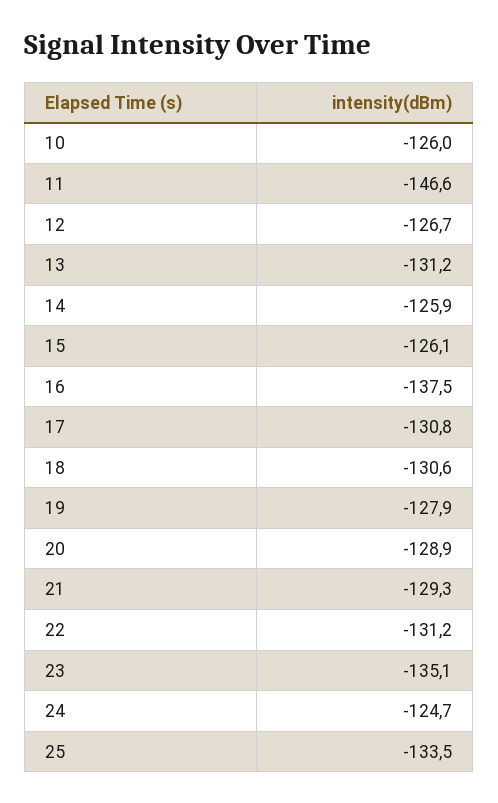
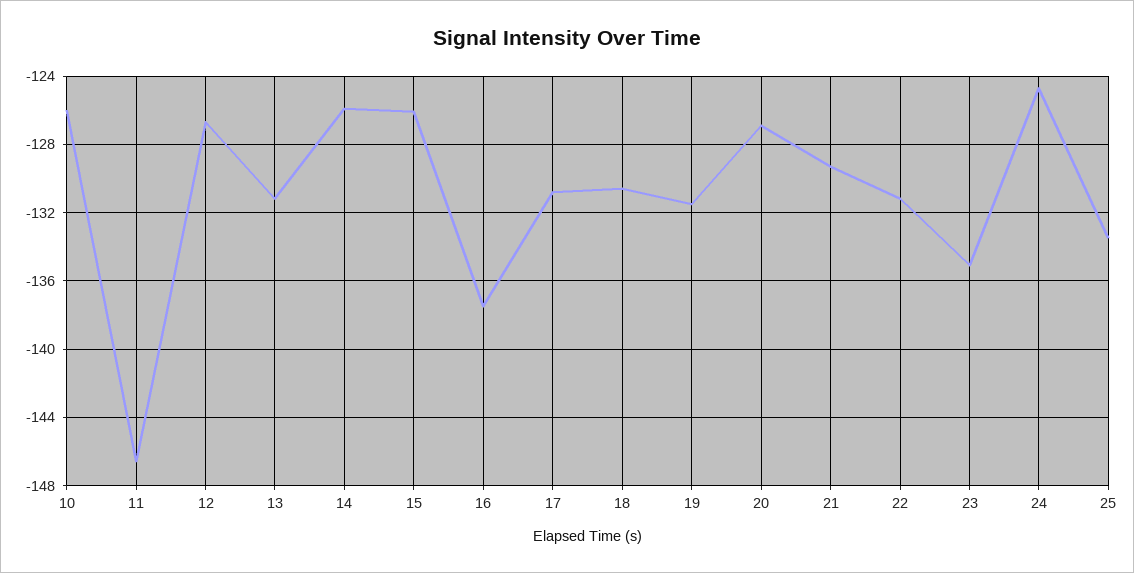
  {
    "10": -126,
    "11": -146.6,
    "12": -126.7,
    "13": -131.2,
    "14": -125.9,
    "15": -126.1,
    "16": -137.5,
    "17": -130.8,
    "18": -130.6,
-   "19": -127.9,
+   "19": -131.5,
-   "20": -128.9,
+   "20": -127,
    "21": -129.3,
    "22": -131.2,
    "23": -135.1,
    "24": -124.7,
    "25": -133.5
  }

